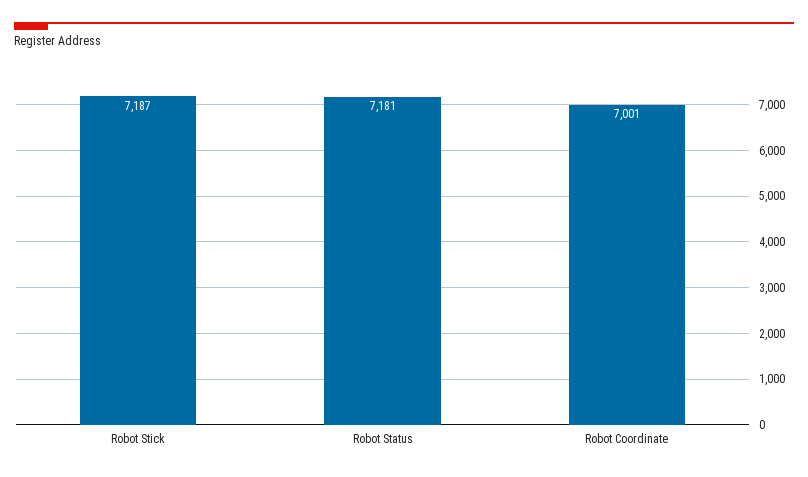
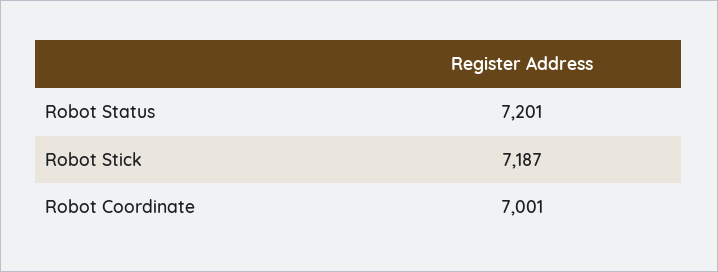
  {
    "Robot Stick": 7187,
-   "Robot Status": 7181,
+   "Robot Status": 7201,
    "Robot Coordinate": 7001
  }

